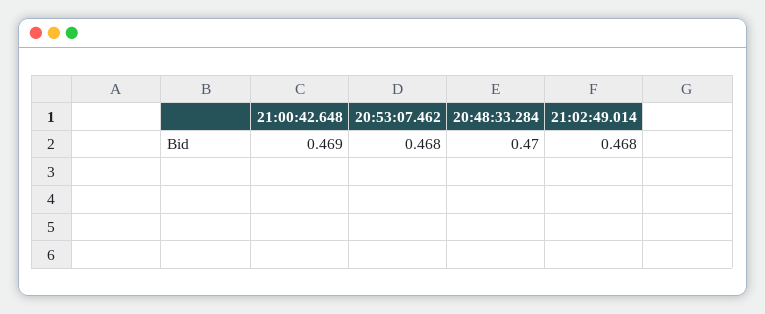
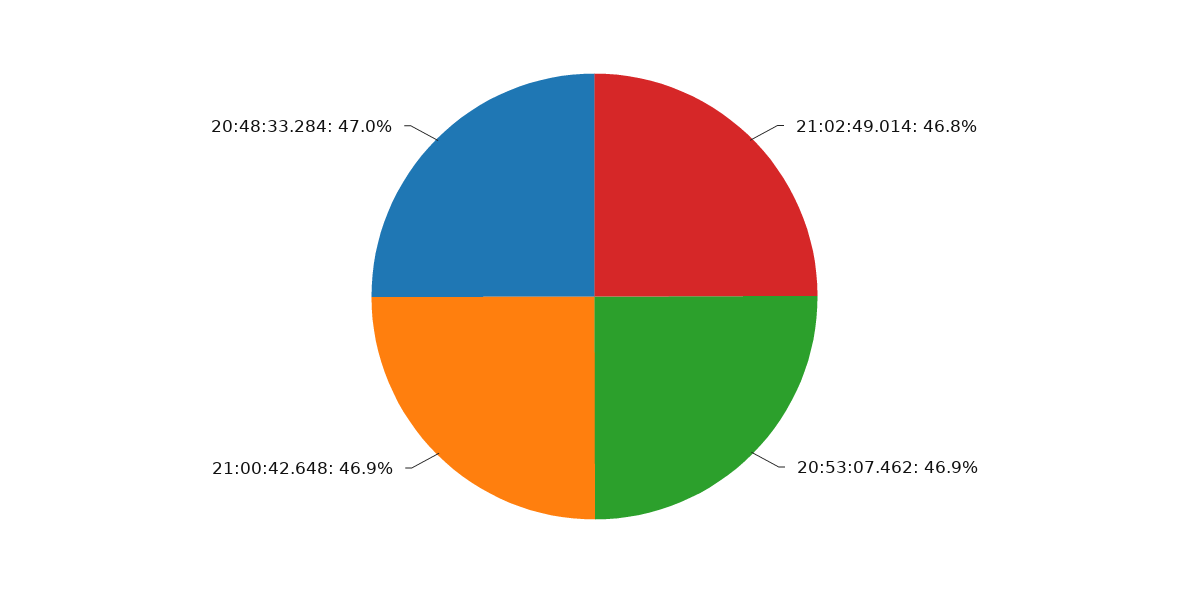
  {
    "21:00:42.648": 0.469,
-   "20:53:07.462": 0.468,
+   "20:53:07.462": 0.469,
    "20:48:33.284": 0.47,
    "21:02:49.014": 0.468
  }

